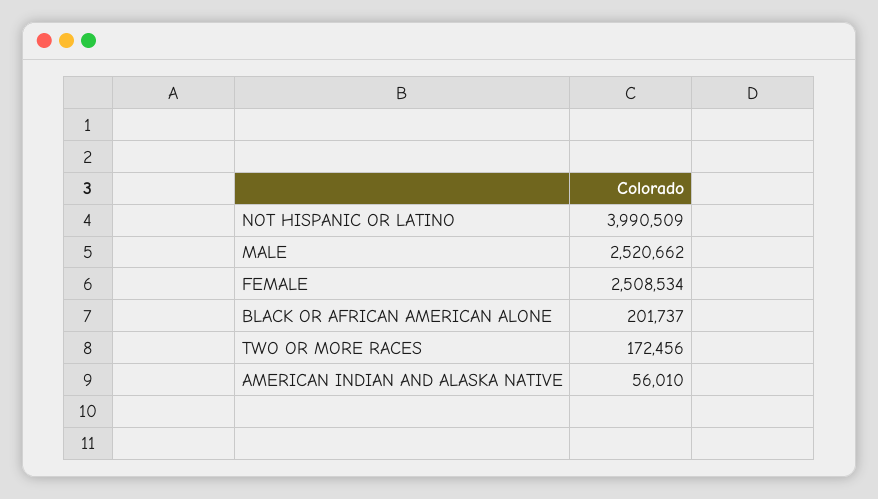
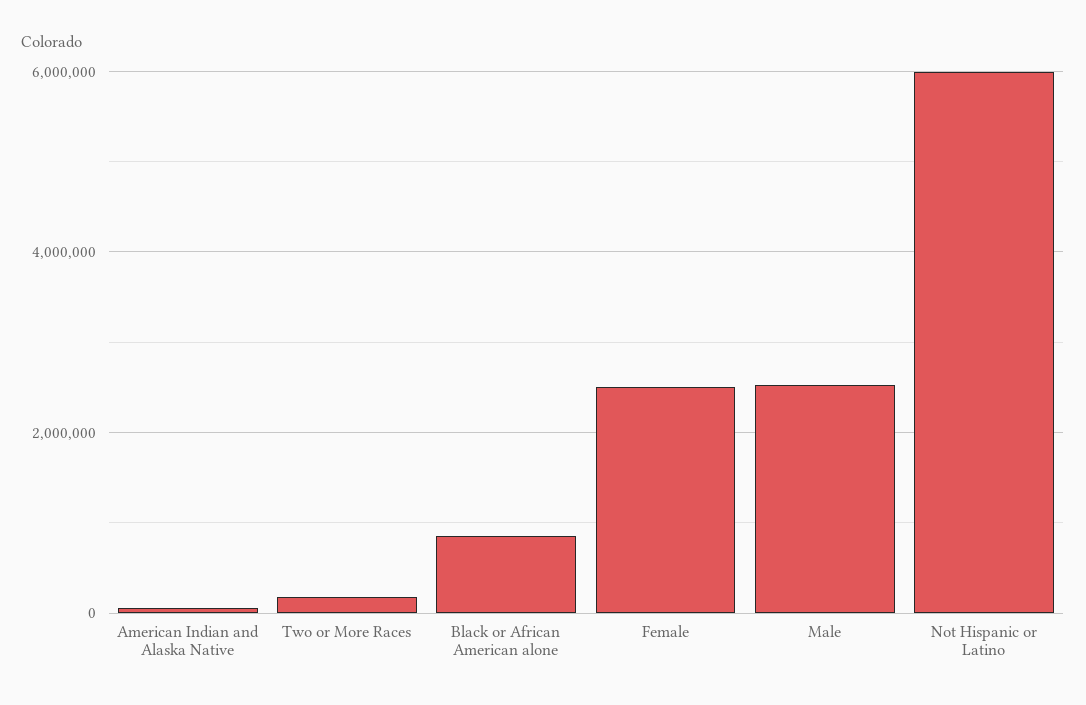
  {
-   "NOT HISPANIC OR LATINO": 3990509,
+   "NOT HISPANIC OR LATINO": 6000000,
    "MALE": 2520662,
    "FEMALE": 2508534,
-   "BLACK OR AFRICAN AMERICAN ALONE": 201737,
+   "BLACK OR AFRICAN AMERICAN ALONE": 800000,
    "TWO OR MORE RACES": 172456,
    "AMERICAN INDIAN AND ALASKA NATIVE": 56010
  }

